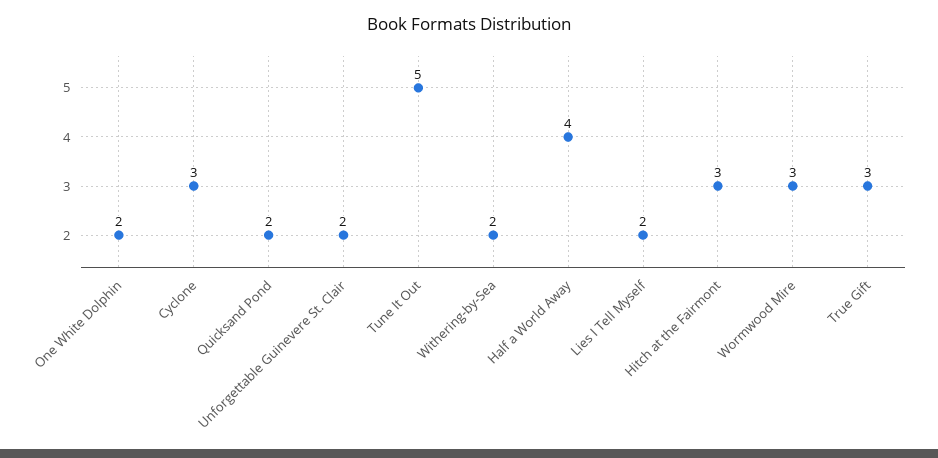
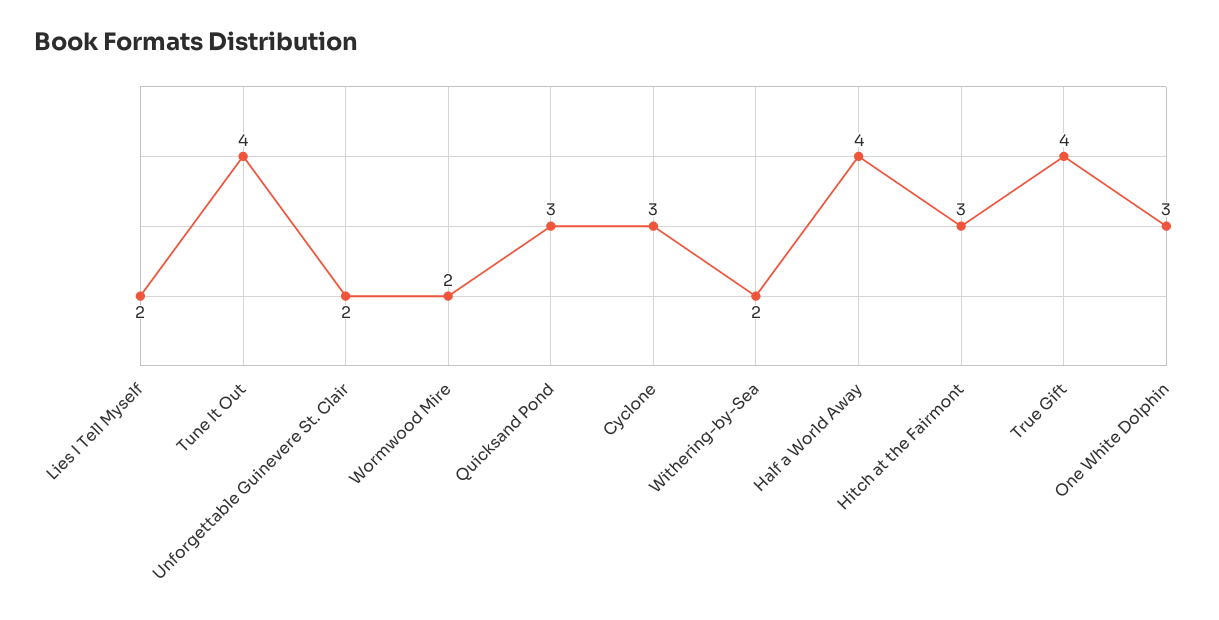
  {
-   "One White Dolphin": 2,
+   "One White Dolphin": 3,
    "Cyclone": 3,
-   "Quicksand Pond": 2,
+   "Quicksand Pond": 3,
    "Unforgettable Guinevere St. Clair": 2,
-   "Tune It Out": 5,
+   "Tune It Out": 4,
    "Withering-by-Sea": 2,
    "Half a World Away": 4,
    "Lies I Tell Myself": 2,
    "Hitch at the Fairmont": 3,
-   "Wormwood Mire": 3,
+   "Wormwood Mire": 2,
-   "True Gift": 3
+   "True Gift": 4
  }

